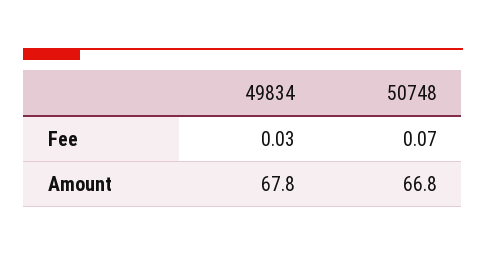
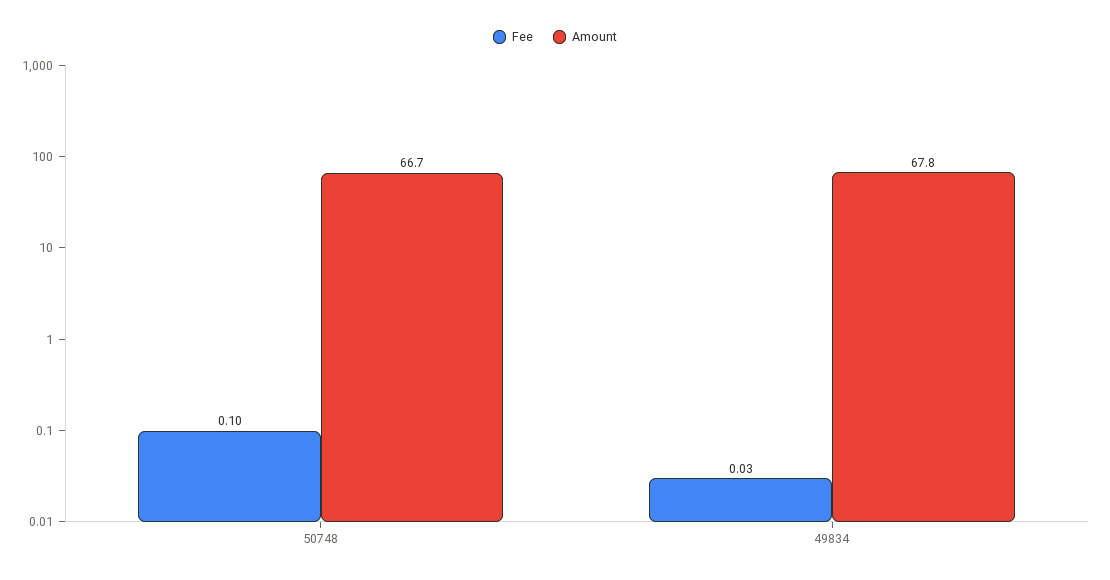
  {
    "Fee": {
      "49834": 0.03,
-     "50748": 0.07
+     "50748": 0.1
    },
    "Amount": {
      "49834": 67.8,
-     "50748": 66.8
+     "50748": 66.7
    }
  }

